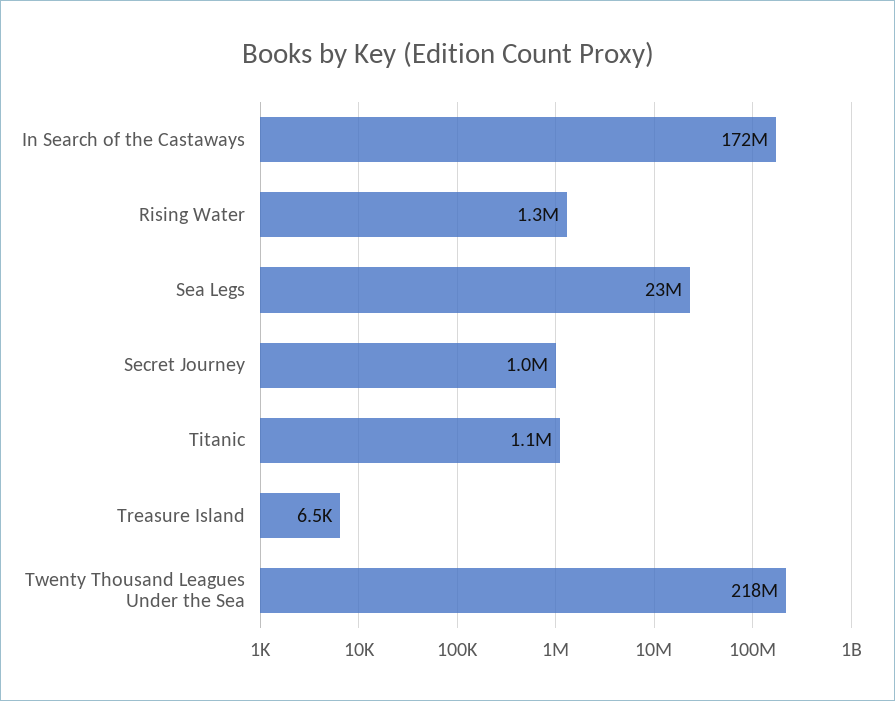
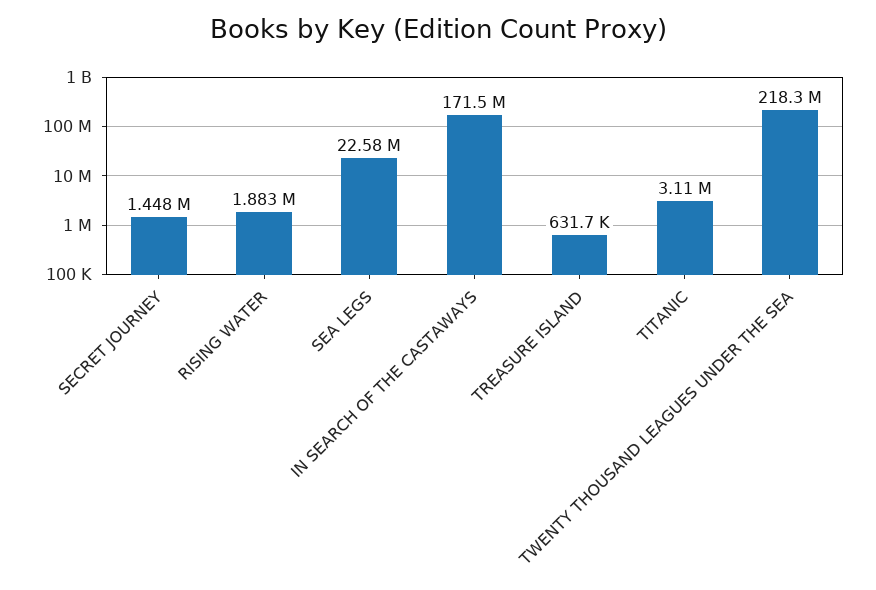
  {
    "In Search of the Castaways": 171500000,
-   "Rising Water": 1300000,
+   "Rising Water": 1883000,
    "Sea Legs": 22580000,
-   "Secret Journey": 1000000,
+   "Secret Journey": 1448000,
-   "Titanic": 1100000,
+   "Titanic": 3110000,
-   "Treasure Island": 6500,
+   "Treasure Island": 631700,
    "Twenty Thousand Leagues Under the Sea": 218300000
  }

